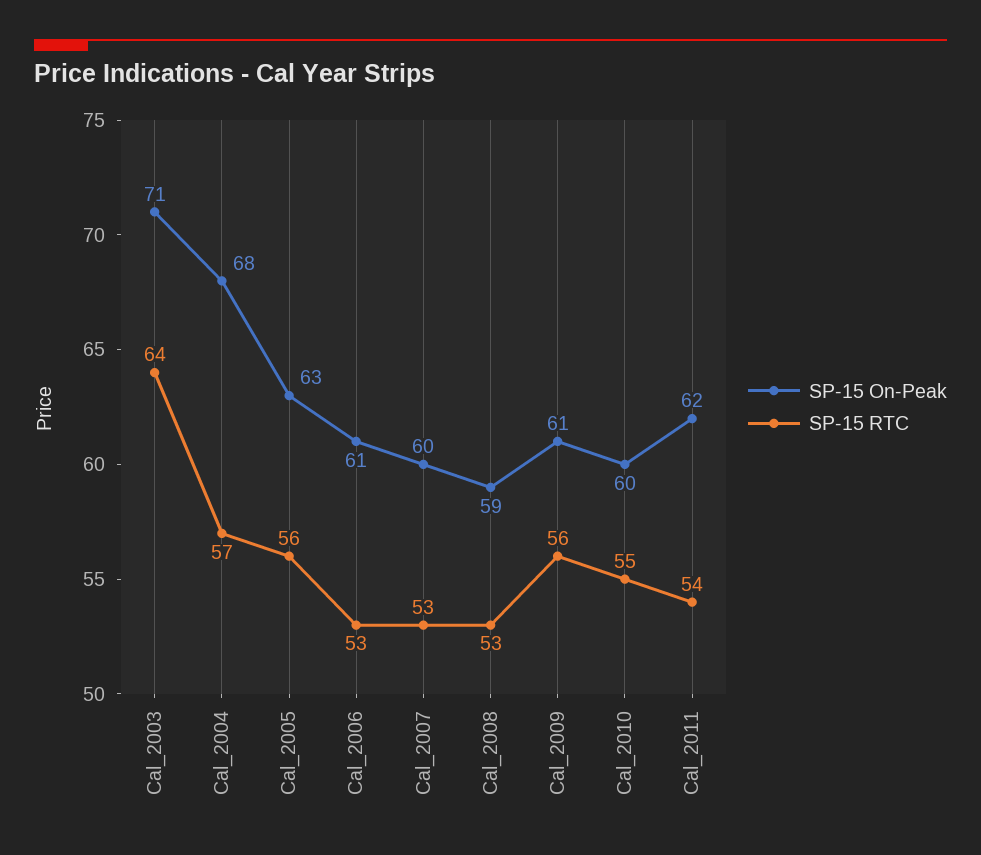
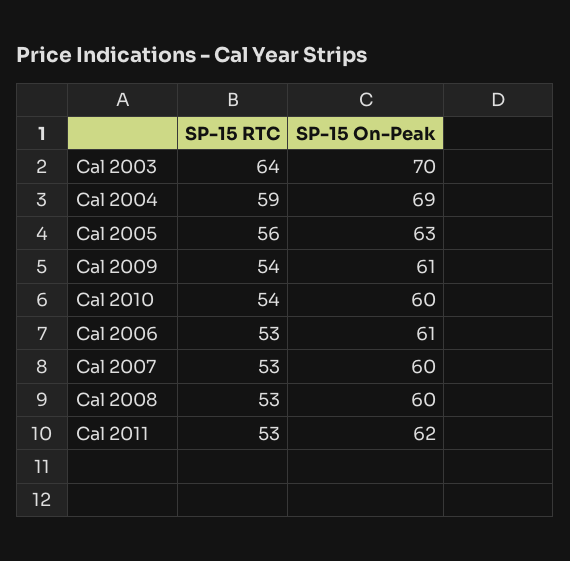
  {
    "SP-15 On-Peak": {
-     "Cal_2003": 71,
+     "Cal_2003": 70,
-     "Cal_2004": 68,
+     "Cal_2004": 69,
      "Cal_2005": 63,
      "Cal_2006": 61,
      "Cal_2007": 60,
-     "Cal_2008": 59,
+     "Cal_2008": 60,
      "Cal_2009": 61,
      "Cal_2010": 60,
      "Cal_2011": 62
    },
    "SP-15 RTC": {
      "Cal_2003": 64,
-     "Cal_2004": 57,
+     "Cal_2004": 59,
      "Cal_2005": 56,
      "Cal_2006": 53,
      "Cal_2007": 53,
      "Cal_2008": 53,
-     "Cal_2009": 56,
+     "Cal_2009": 54,
-     "Cal_2010": 55,
+     "Cal_2010": 54,
-     "Cal_2011": 54
+     "Cal_2011": 53
    }
  }

